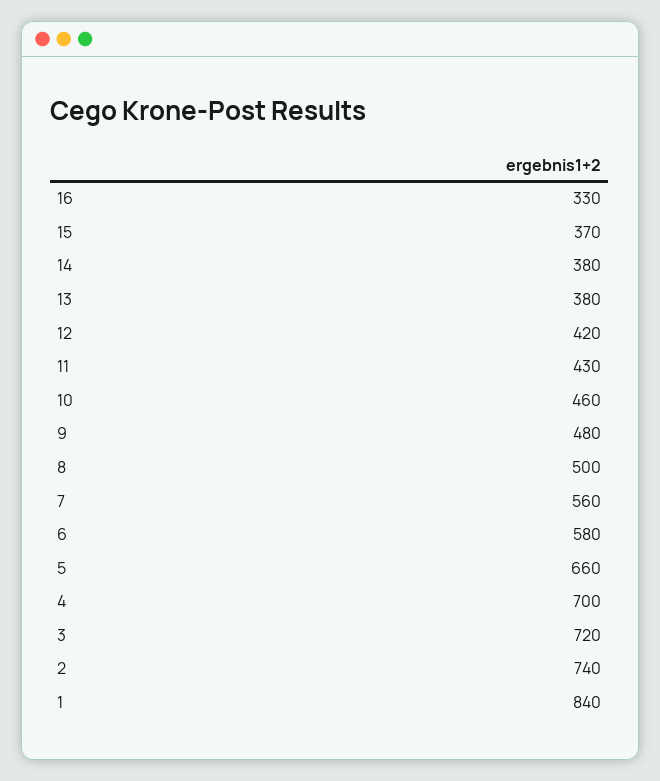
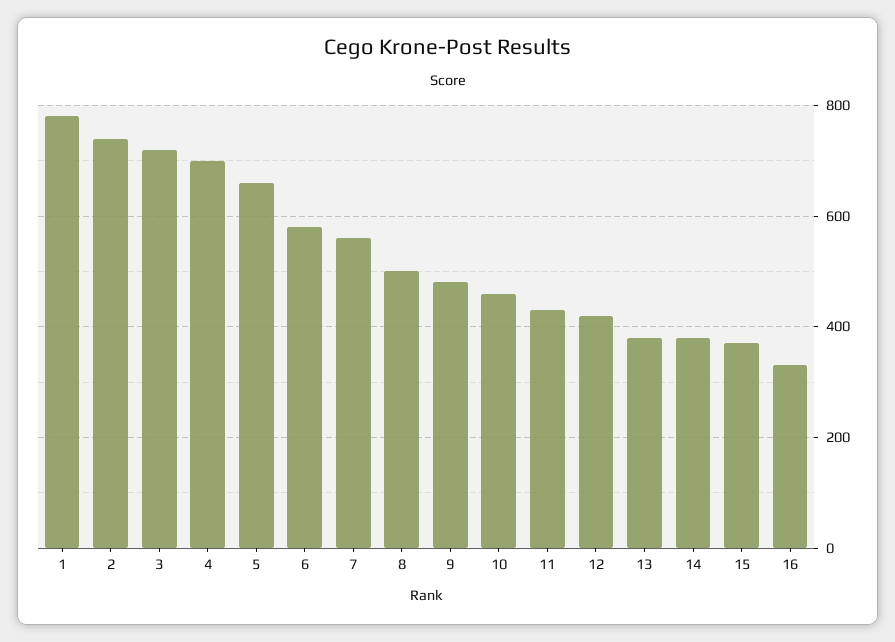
  {
    "16": 330,
    "15": 370,
    "14": 380,
    "13": 380,
    "12": 420,
    "11": 430,
    "10": 460,
    "9": 480,
    "8": 500,
    "7": 560,
    "6": 580,
    "5": 660,
    "4": 700,
    "3": 720,
    "2": 740,
-   "1": 840
+   "1": 780
  }

